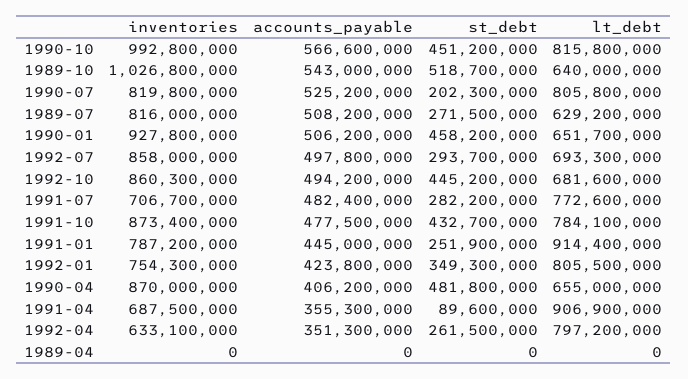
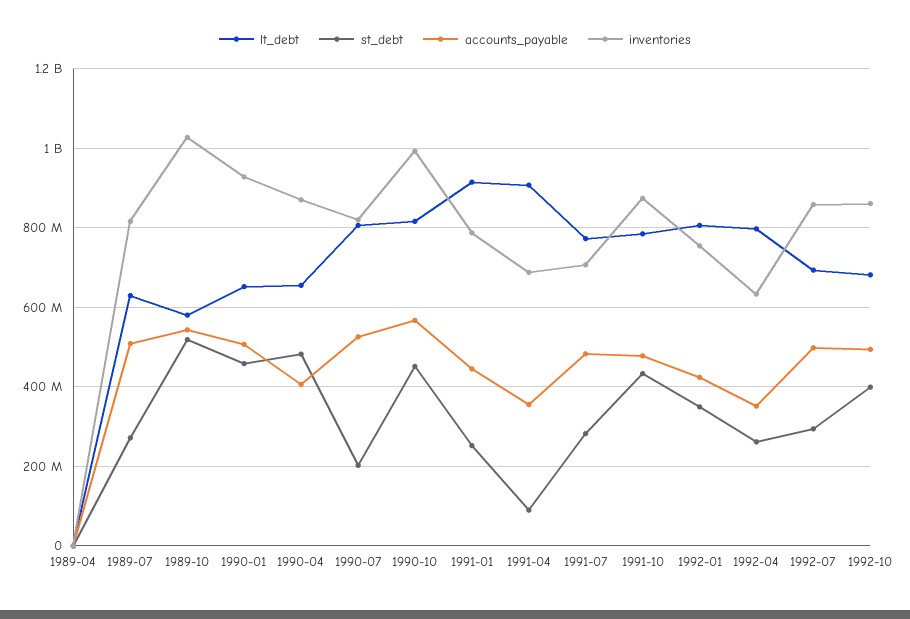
  {
    "inventories": {
      "1990-10": 992800000,
      "1989-10": 1026800000,
      "1990-07": 819800000,
      "1989-07": 816000000,
      "1990-01": 927800000,
      "1992-07": 858000000,
      "1992-10": 860300000,
      "1991-07": 706700000,
      "1991-10": 873400000,
      "1991-01": 787200000,
      "1992-01": 754300000,
      "1990-04": 870000000,
      "1991-04": 687500000,
      "1992-04": 633100000,
      "1989-04": 0
    },
    "accounts_payable": {
      "1990-10": 566600000,
      "1989-10": 543000000,
      "1990-07": 525200000,
      "1989-07": 508200000,
      "1990-01": 506200000,
      "1992-07": 497800000,
      "1992-10": 494200000,
      "1991-07": 482400000,
      "1991-10": 477500000,
      "1991-01": 445000000,
      "1992-01": 423800000,
      "1990-04": 406200000,
      "1991-04": 355300000,
      "1992-04": 351300000,
      "1989-04": 0
    },
    "st_debt": {
      "1990-10": 451200000,
      "1989-10": 518700000,
      "1990-07": 202300000,
      "1989-07": 271500000,
      "1990-01": 458200000,
      "1992-07": 293700000,
-     "1992-10": 445200000,
+     "1992-10": 400000000,
      "1991-07": 282200000,
      "1991-10": 432700000,
      "1991-01": 251900000,
      "1992-01": 349300000,
      "1990-04": 481800000,
      "1991-04": 89600000,
      "1992-04": 261500000,
      "1989-04": 0
    },
    "lt_debt": {
      "1990-10": 815800000,
-     "1989-10": 640000000,
+     "1989-10": 580000000,
      "1990-07": 805800000,
      "1989-07": 629200000,
      "1990-01": 651700000,
      "1992-07": 693300000,
      "1992-10": 681600000,
      "1991-07": 772600000,
      "1991-10": 784100000,
      "1991-01": 914400000,
      "1992-01": 805500000,
      "1990-04": 655000000,
      "1991-04": 906900000,
      "1992-04": 797200000,
      "1989-04": 0
    }
  }

